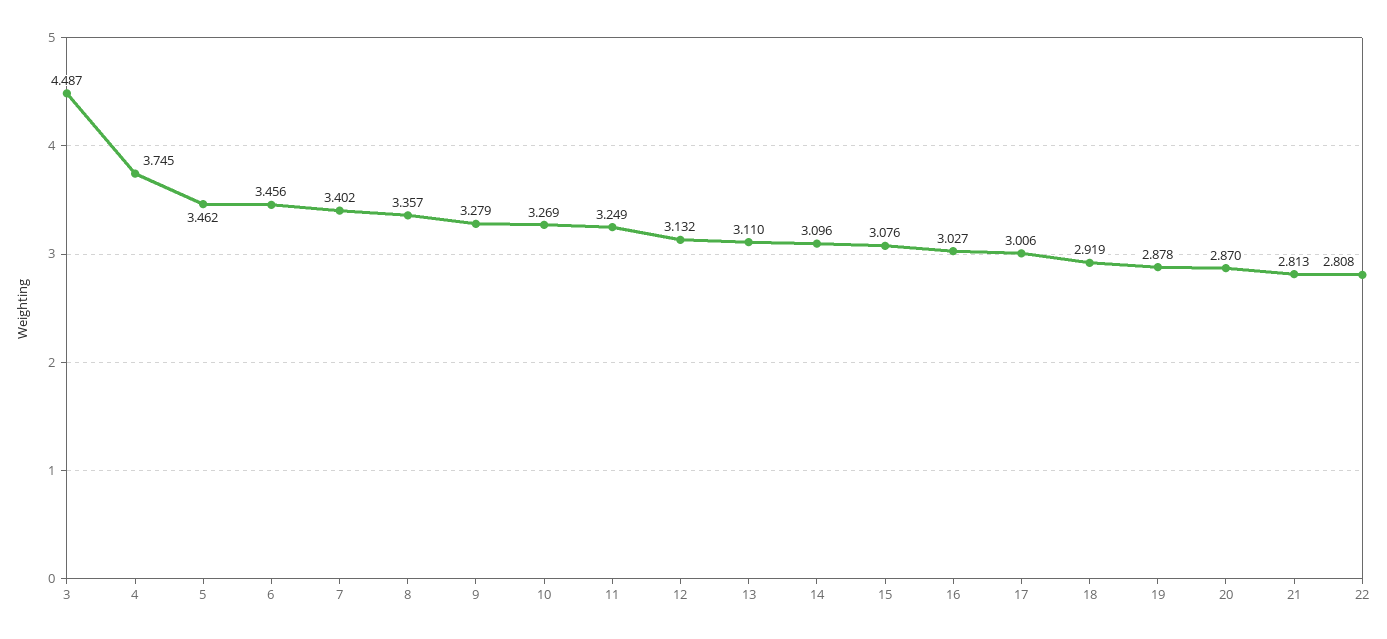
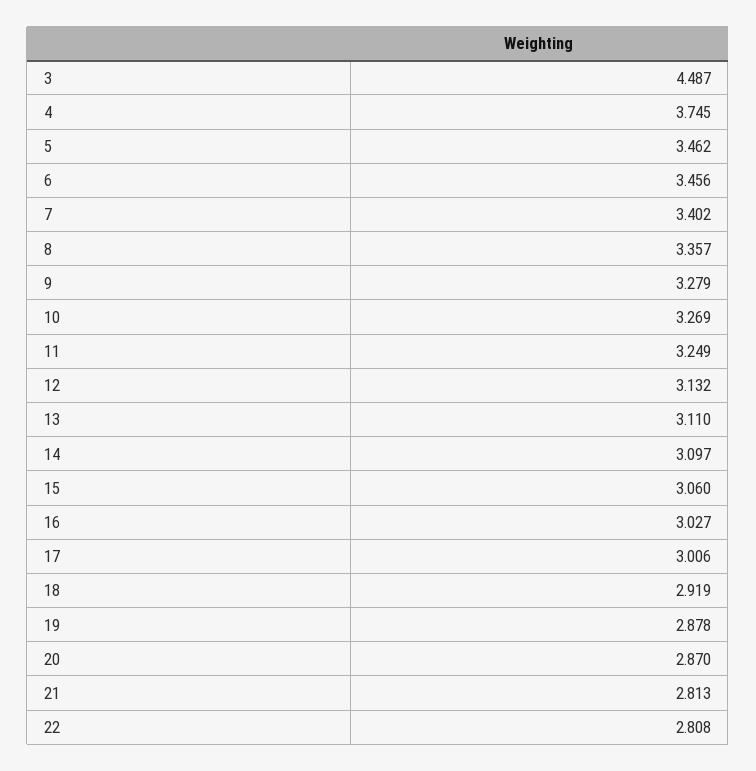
  {
    "3": 4.487,
    "4": 3.745,
    "5": 3.462,
    "6": 3.456,
    "7": 3.402,
    "8": 3.357,
    "9": 3.279,
    "10": 3.269,
    "11": 3.249,
    "12": 3.132,
    "13": 3.11,
-   "14": 3.096,
+   "14": 3.097,
-   "15": 3.076,
+   "15": 3.06,
    "16": 3.027,
    "17": 3.006,
    "18": 2.919,
    "19": 2.878,
    "20": 2.87,
    "21": 2.813,
    "22": 2.808
  }

